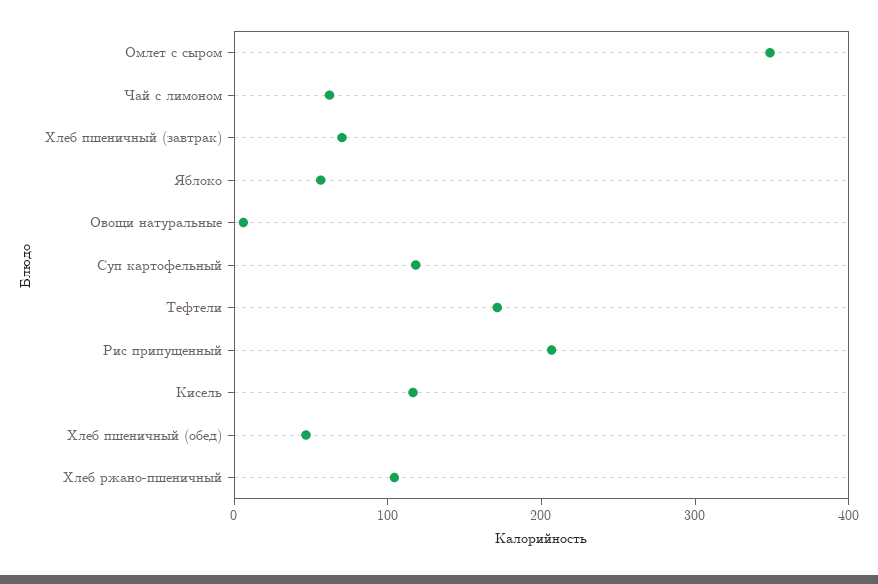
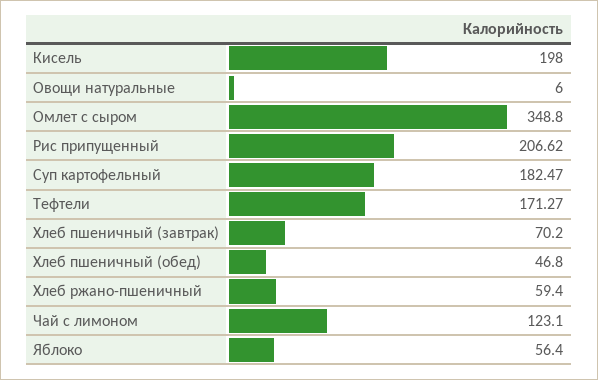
  {
    "Омлет с сыром": 348.8,
-   "Чай с лимоном": 60,
+   "Чай с лимоном": 123.1,
    "Хлеб пшеничный (завтрак)": 70.2,
    "Яблоко": 56.4,
    "Овощи натуральные": 6,
-   "Суп картофельный": 120,
+   "Суп картофельный": 182.47,
    "Тефтели": 171.27,
    "Рис припущенный": 206.62,
-   "Кисель": 120,
+   "Кисель": 198,
    "Хлеб пшеничный (обед)": 46.8,
-   "Хлеб ржано-пшеничный": 100
+   "Хлеб ржано-пшеничный": 59.4
  }

